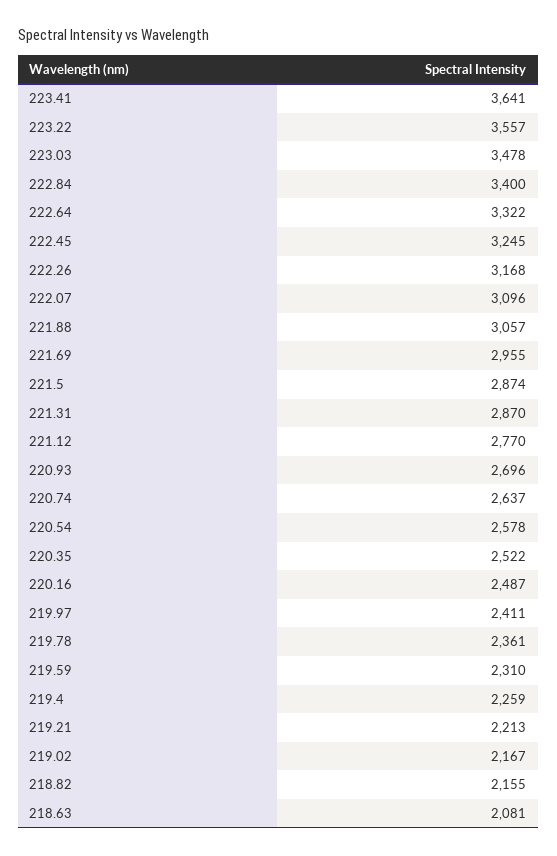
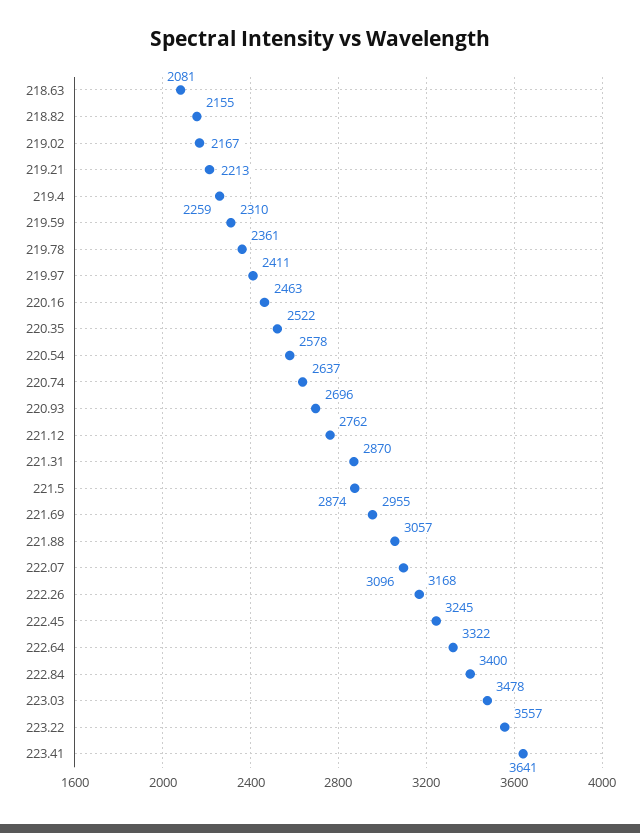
  {
    "223.41": 3641,
    "223.22": 3557,
    "223.03": 3478,
    "222.84": 3400,
    "222.64": 3322,
    "222.45": 3245,
    "222.26": 3168,
    "222.07": 3096,
    "221.88": 3057,
    "221.69": 2955,
    "221.5": 2874,
    "221.31": 2870,
-   "221.12": 2770,
+   "221.12": 2762,
    "220.93": 2696,
    "220.74": 2637,
    "220.54": 2578,
    "220.35": 2522,
-   "220.16": 2487,
+   "220.16": 2463,
    "219.97": 2411,
    "219.78": 2361,
    "219.59": 2310,
    "219.4": 2259,
    "219.21": 2213,
    "219.02": 2167,
    "218.82": 2155,
    "218.63": 2081
  }

